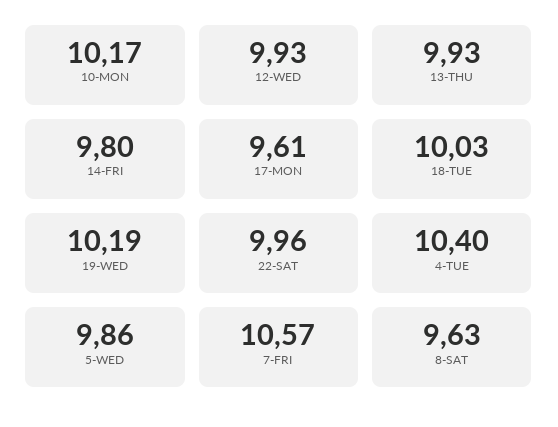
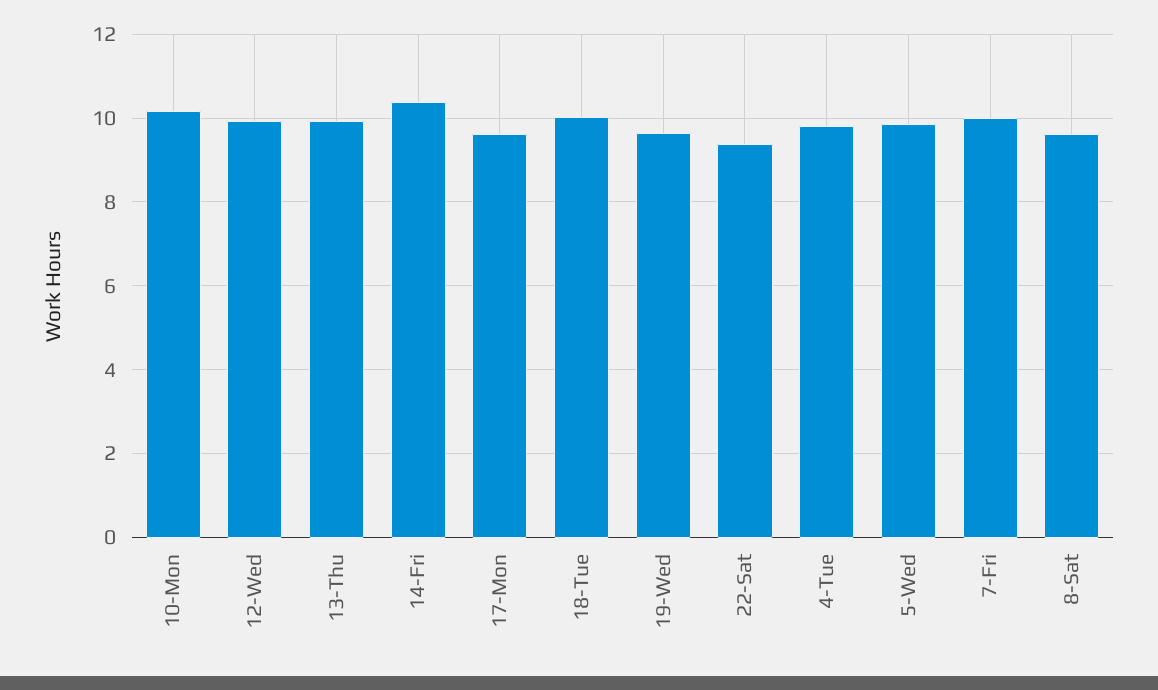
  {
    "10-MON": 10.17,
    "12-WED": 9.93,
    "13-THU": 9.93,
-   "14-FRI": 9.8,
+   "14-FRI": 10.4,
    "17-MON": 9.61,
    "18-TUE": 10.03,
-   "19-WED": 10.19,
+   "19-WED": 9.6,
-   "22-SAT": 9.96,
+   "22-SAT": 9.4,
-   "4-TUE": 10.4,
+   "4-TUE": 9.8,
    "5-WED": 9.86,
-   "7-FRI": 10.57,
+   "7-FRI": 10,
    "8-SAT": 9.63
  }

